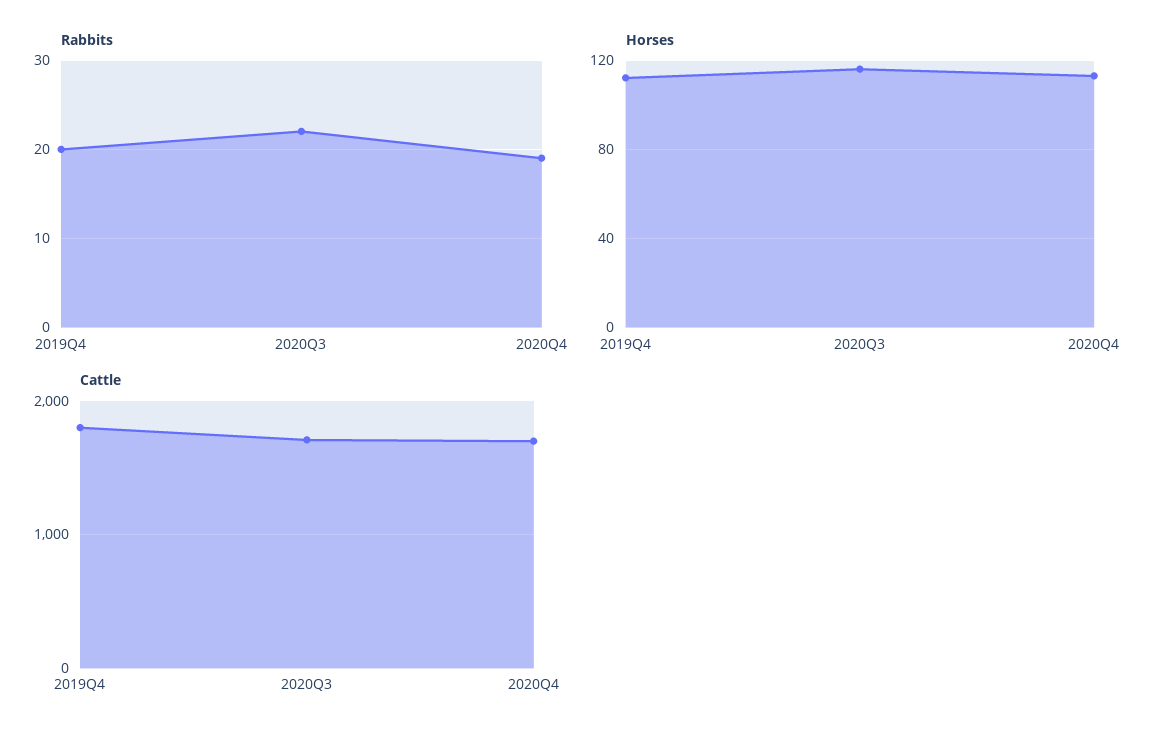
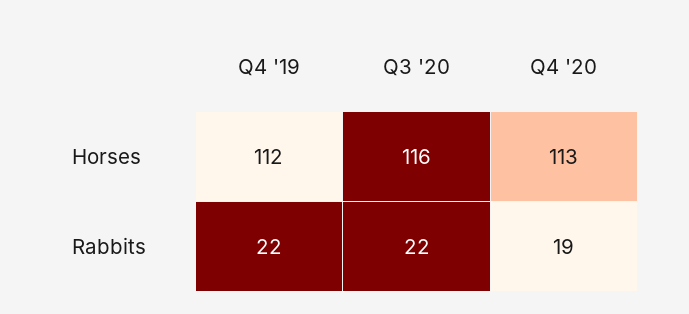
  {
    "Rabbits": {
-     "2019Q4": 20,
+     "2019Q4": 22,
      "2020Q3": 22,
      "2020Q4": 19
    },
    "Horses": {
      "2019Q4": 112,
      "2020Q3": 116,
      "2020Q4": 113
-   },
+   }
-   "Cattle": {
-     "2019Q4": 1800,
-     "2020Q3": 1700,
-     "2020Q4": 1700
-   }
  }

